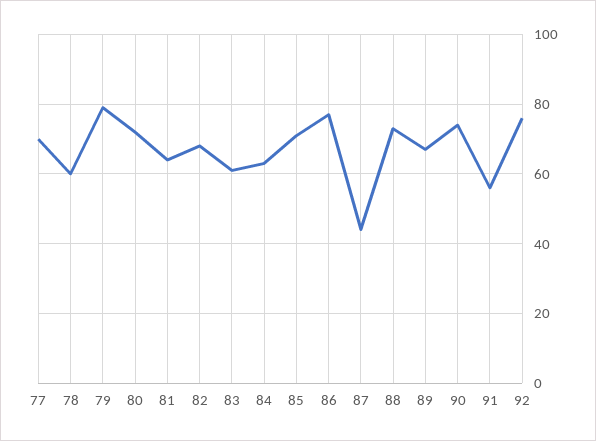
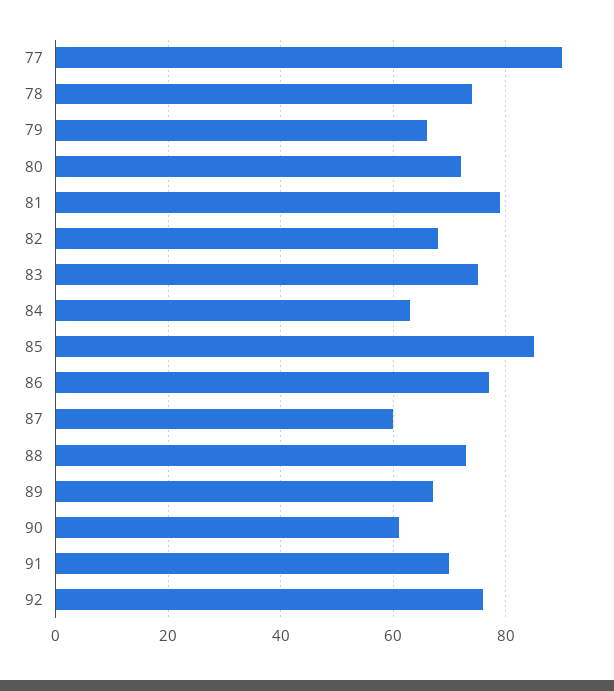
  {
-   "77": 70,
+   "77": 90,
-   "78": 60,
+   "78": 75,
-   "79": 80,
+   "79": 65,
    "80": 70,
-   "81": 65,
+   "81": 80,
    "82": 70,
-   "83": 60,
+   "83": 75,
    "84": 65,
-   "85": 70,
+   "85": 85,
    "86": 75,
-   "87": 45,
+   "87": 60,
    "88": 75,
    "89": 65,
-   "90": 75,
+   "90": 60,
-   "91": 55,
+   "91": 70,
    "92": 75
  }

